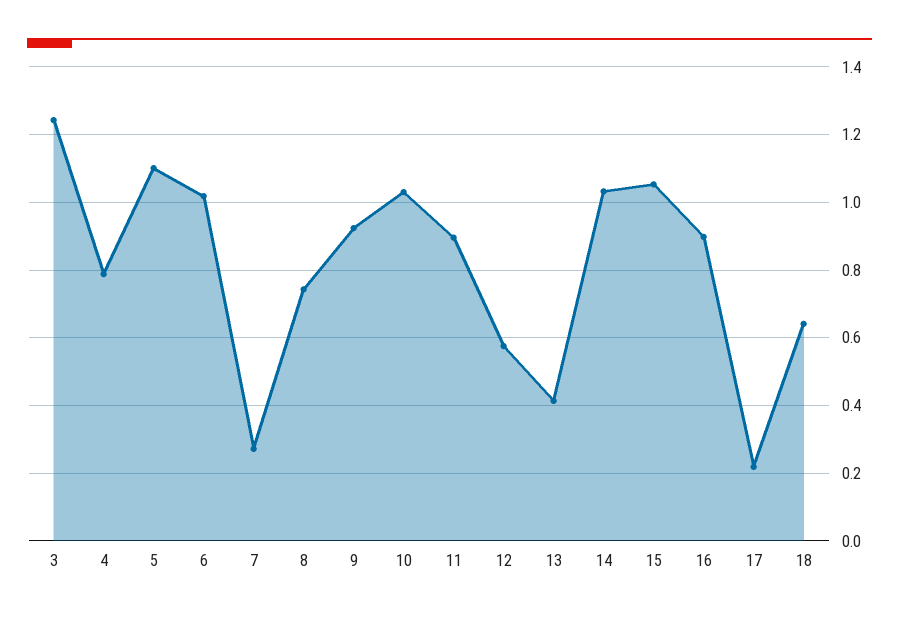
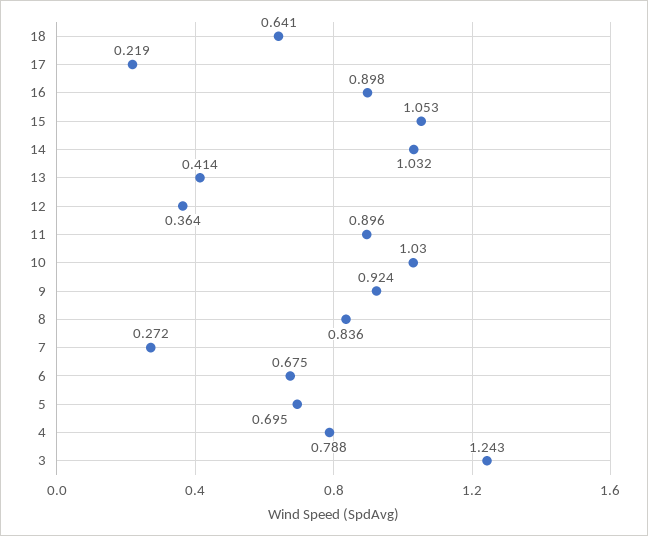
  {
    "3": 1.243,
    "4": 0.788,
-   "5": 1.1,
+   "5": 0.695,
-   "6": 1.02,
+   "6": 0.675,
    "7": 0.272,
-   "8": 0.74,
+   "8": 0.836,
    "9": 0.924,
    "10": 1.03,
    "11": 0.896,
-   "12": 0.58,
+   "12": 0.364,
    "13": 0.414,
    "14": 1.032,
    "15": 1.053,
    "16": 0.898,
    "17": 0.219,
    "18": 0.641
  }

